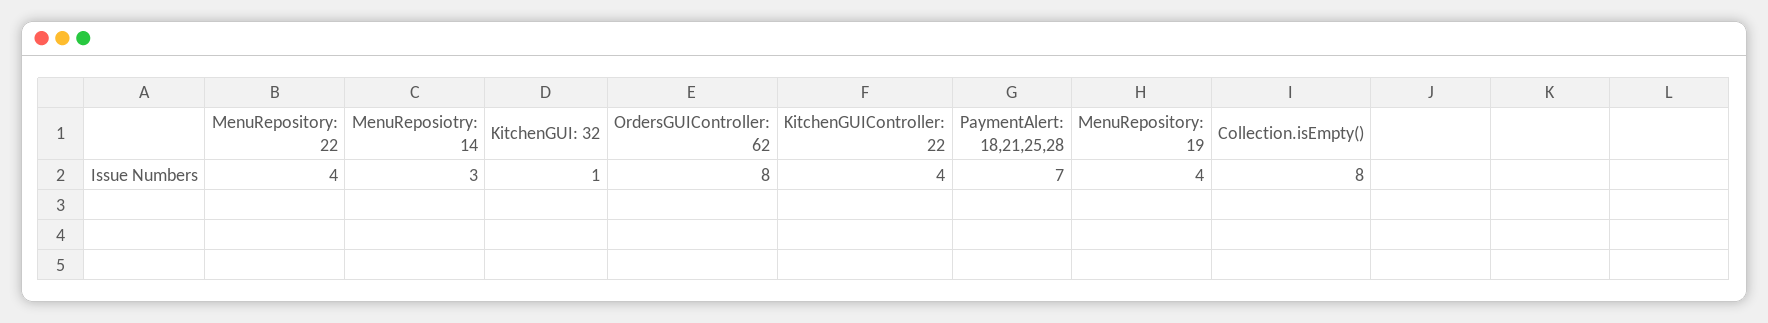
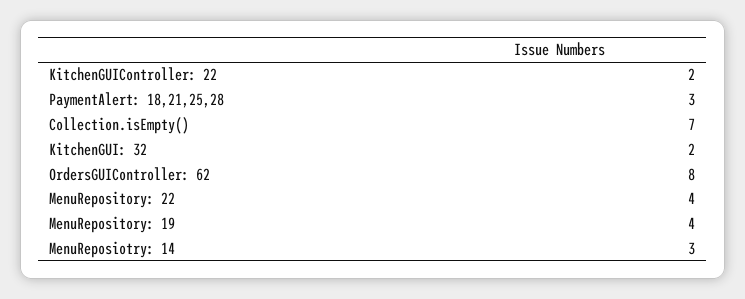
  {
    "MenuRepository: 22": 4,
    "MenuReposiotry: 14": 3,
-   "KitchenGUI: 32": 1,
+   "KitchenGUI: 32": 2,
    "OrdersGUIController: 62": 8,
-   "KitchenGUIController: 22": 4,
+   "KitchenGUIController: 22": 2,
-   "PaymentAlert: 18,21,25,28": 7,
+   "PaymentAlert: 18,21,25,28": 3,
    "MenuRepository: 19": 4,
-   "Collection.isEmpty()": 8
+   "Collection.isEmpty()": 7
  }

